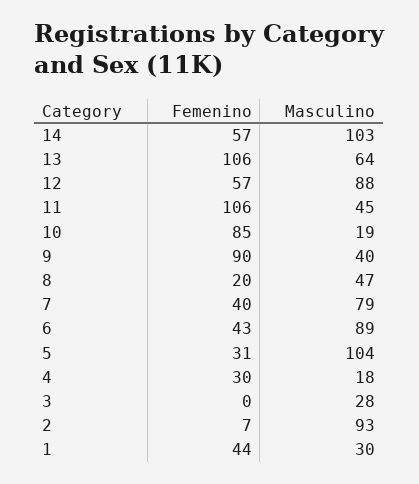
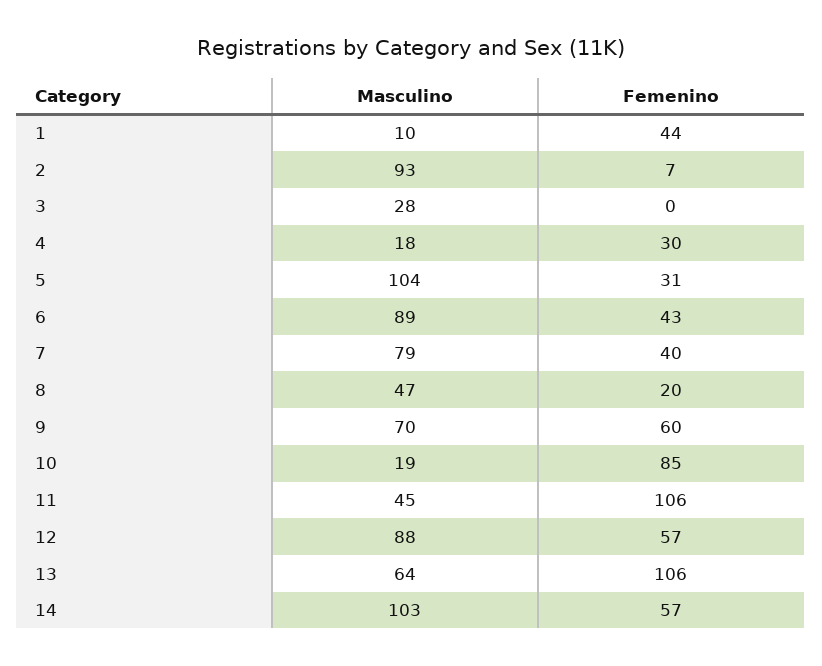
  {
    "Femenino": {
      "14": 57,
      "13": 106,
      "12": 57,
      "11": 106,
      "10": 85,
-     "9": 90,
+     "9": 60,
      "8": 20,
      "7": 40,
      "6": 43,
      "5": 31,
      "4": 30,
      "3": 0,
      "2": 7,
      "1": 44
    },
    "Masculino": {
      "14": 103,
      "13": 64,
      "12": 88,
      "11": 45,
      "10": 19,
-     "9": 40,
+     "9": 70,
      "8": 47,
      "7": 79,
      "6": 89,
      "5": 104,
      "4": 18,
      "3": 28,
      "2": 93,
-     "1": 30
+     "1": 10
    }
  }

